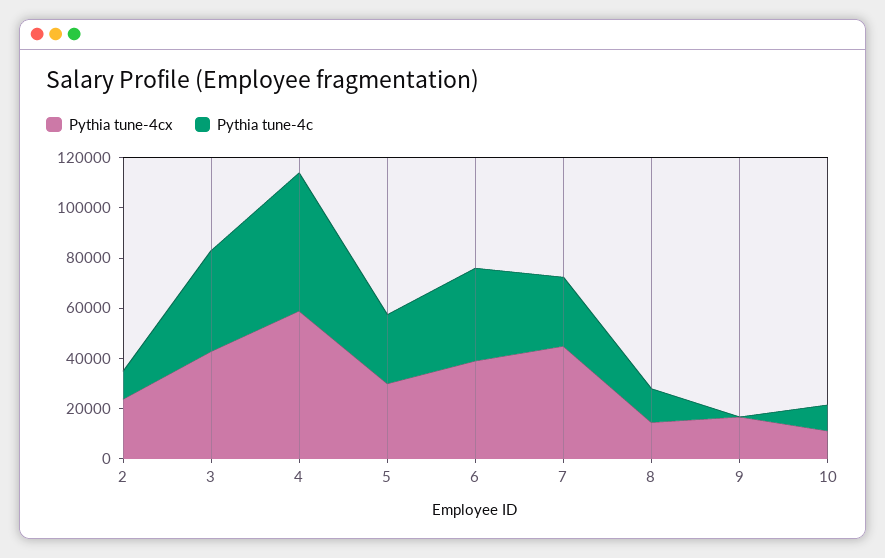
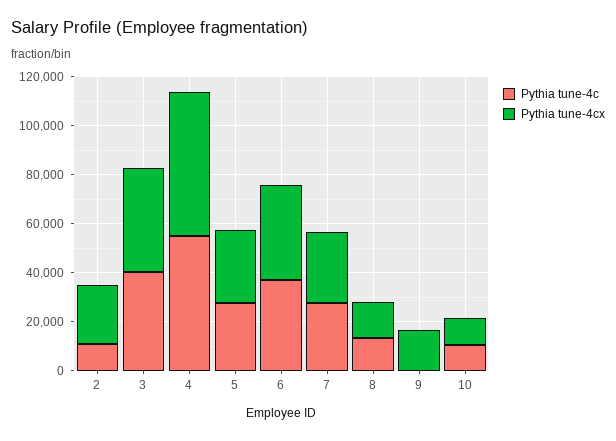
  {
    "Pythia tune-4cx": {
      "2": 25000,
      "3": 45000,
      "4": 60000,
      "5": 30000,
      "6": 40000,
-     "7": 45000,
+     "7": 30000,
      "8": 15000,
      "9": 15000,
      "10": 10000
    },
    "Pythia tune-4c": {
      "2": 10000,
      "3": 40000,
      "4": 55000,
      "5": 30000,
      "6": 35000,
      "7": 30000,
      "8": 15000,
      "9": 0,
      "10": 10000
    }
  }

